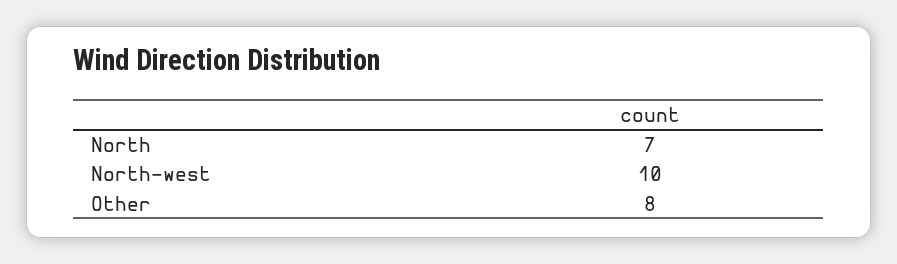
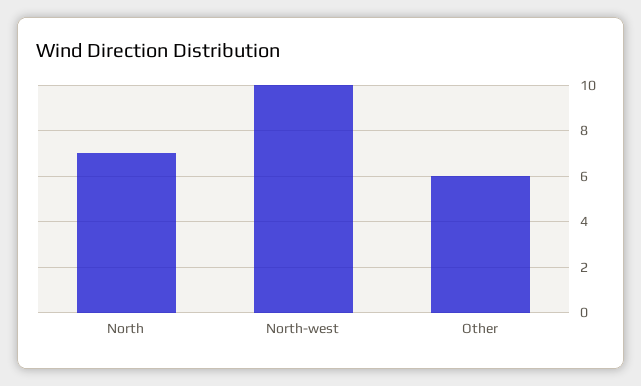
  {
    "North": 7,
    "North-west": 10,
-   "Other": 8
+   "Other": 6
  }

